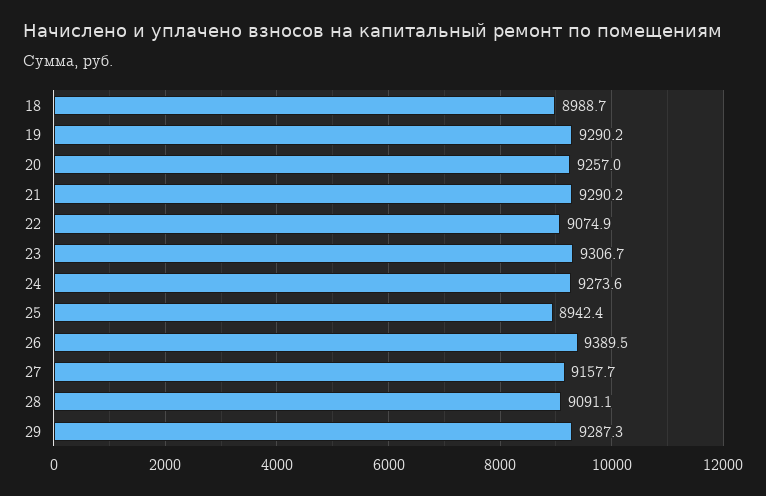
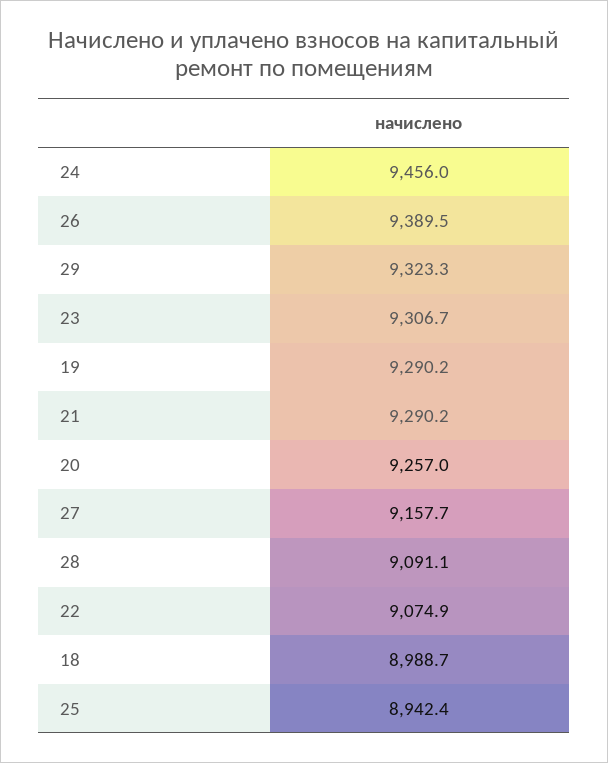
  {
    "18": 8988.7,
    "19": 9290.2,
    "20": 9257,
    "21": 9290.2,
    "22": 9074.9,
    "23": 9306.7,
-   "24": 9273.6,
+   "24": 9456,
    "25": 8942.4,
    "26": 9389.5,
    "27": 9157.7,
    "28": 9091.1,
-   "29": 9287.3
+   "29": 9323.3
  }

